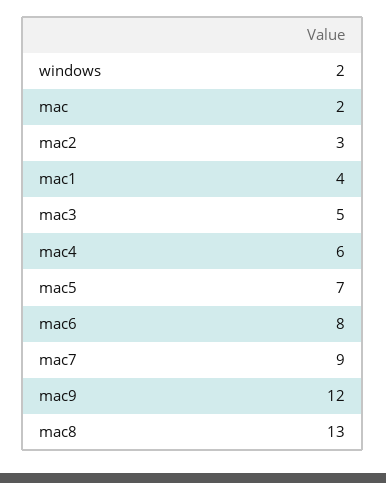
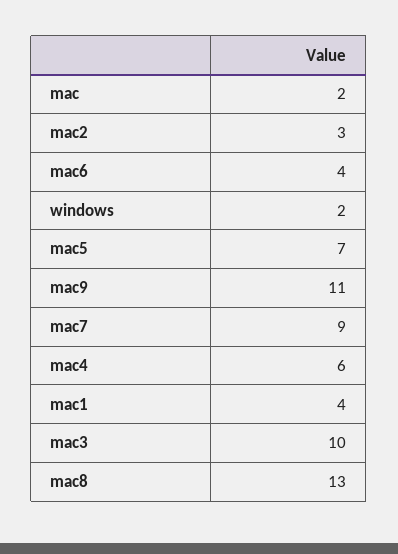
  {
    "windows": 2,
    "mac": 2,
    "mac2": 3,
    "mac1": 4,
-   "mac3": 5,
+   "mac3": 10,
    "mac4": 6,
    "mac5": 7,
-   "mac6": 8,
+   "mac6": 4,
    "mac7": 9,
-   "mac9": 12,
+   "mac9": 11,
    "mac8": 13
  }

